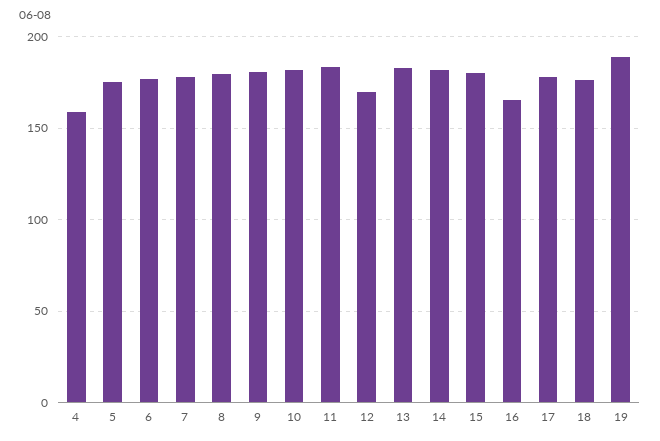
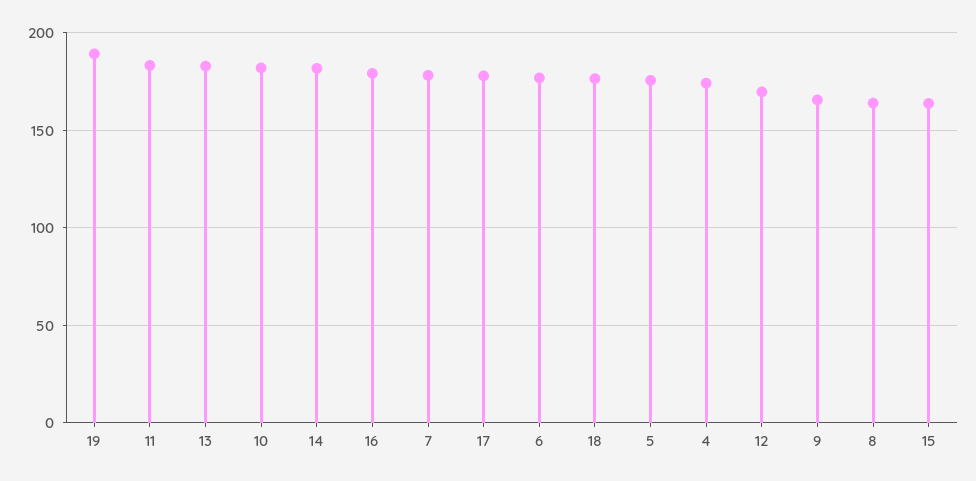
  {
-   "4": 160,
+   "4": 175,
    "5": 175,
    "6": 175,
    "7": 180,
-   "8": 180,
+   "8": 165,
-   "9": 180,
+   "9": 165,
    "10": 180,
    "11": 185,
    "12": 170,
    "13": 185,
    "14": 180,
-   "15": 180,
+   "15": 165,
-   "16": 165,
+   "16": 180,
    "17": 180,
    "18": 175,
    "19": 190
  }

